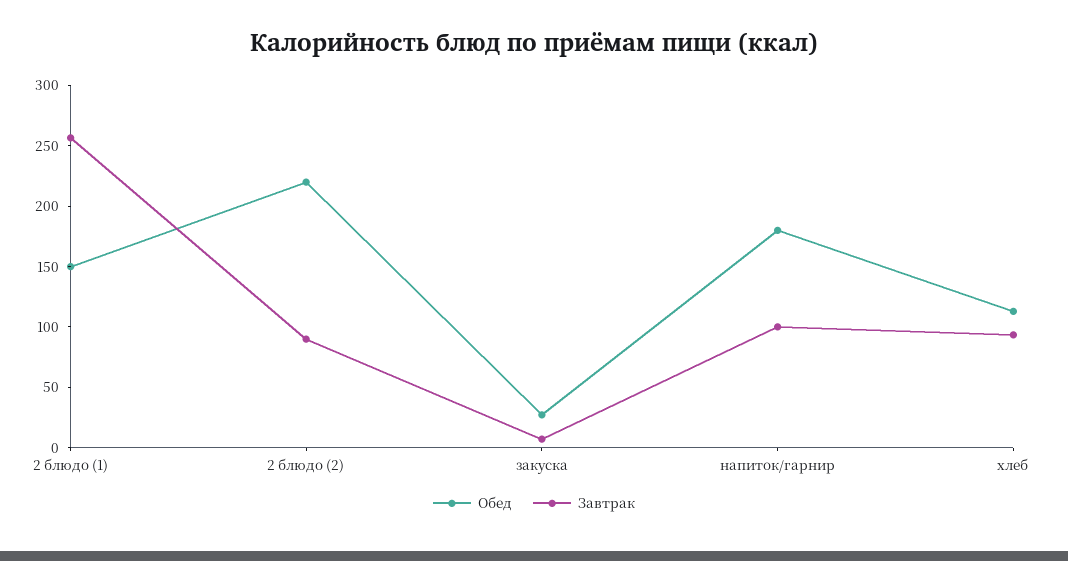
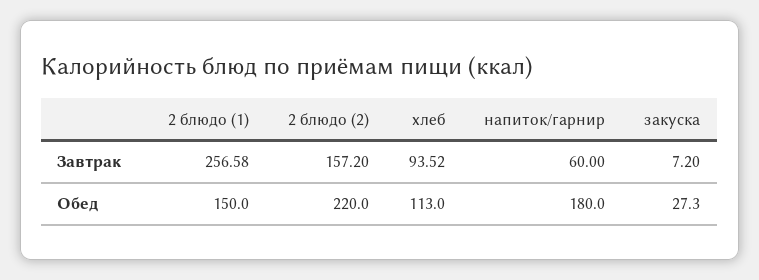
  {
    "Обед": {
      "2 блюдо (1)": 150,
      "2 блюдо (2)": 220,
      "закуска": 27.3,
      "напиток/гарнир": 180,
      "хлеб": 113
    },
    "Завтрак": {
      "2 блюдо (1)": 256.58,
-     "2 блюдо (2)": 90,
+     "2 блюдо (2)": 157.2,
      "закуска": 7.2,
-     "напиток/гарнир": 100,
+     "напиток/гарнир": 60,
      "хлеб": 93.52
    }
  }

